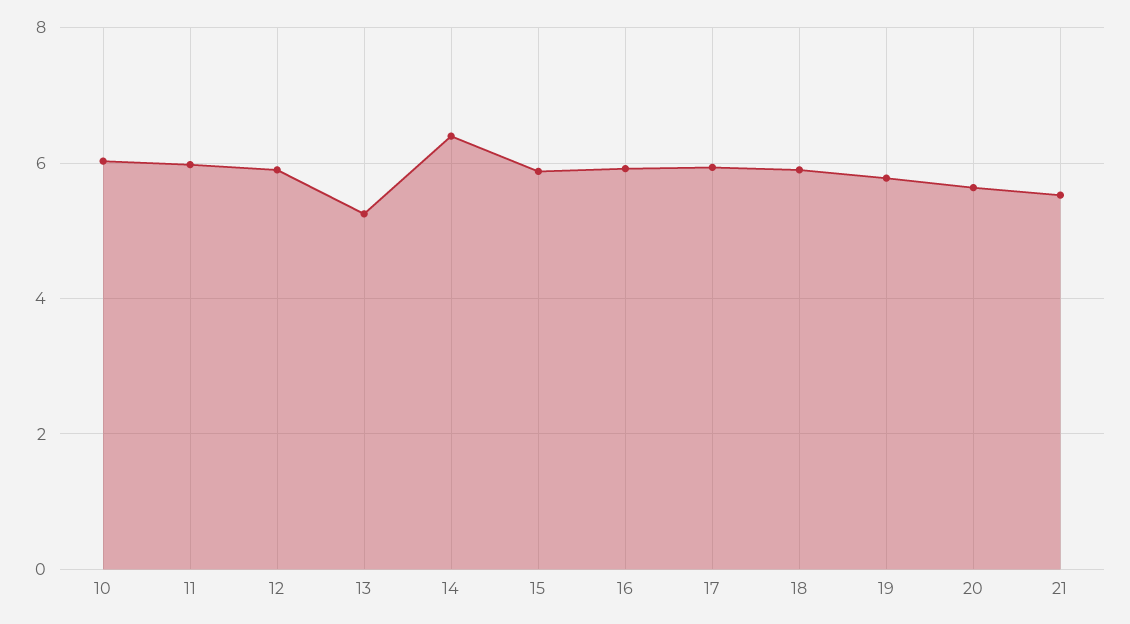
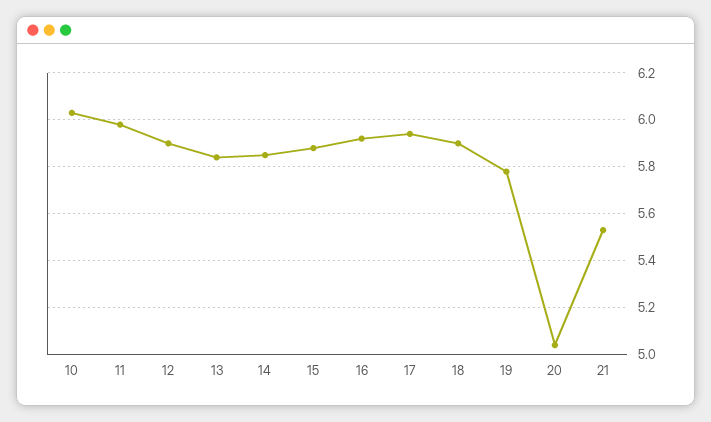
  {
    "10": 6.05,
    "11": 6,
    "12": 5.9,
-   "13": 5.2,
+   "13": 5.85,
-   "14": 6.4,
+   "14": 5.85,
    "15": 5.9,
    "16": 5.9,
    "17": 5.95,
    "18": 5.9,
    "19": 5.8,
-   "20": 5.6,
+   "20": 5.05,
    "21": 5.55
  }

